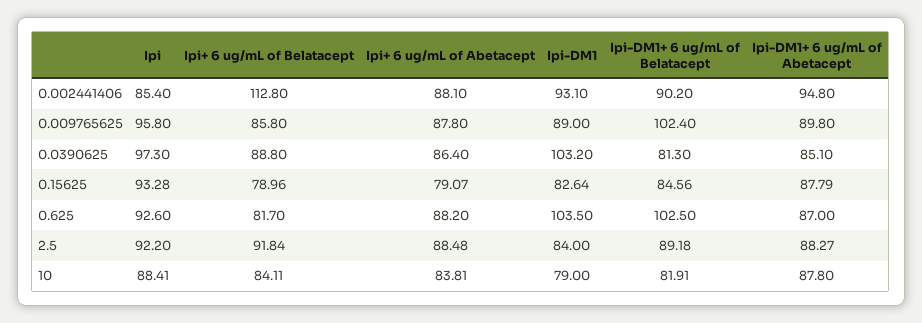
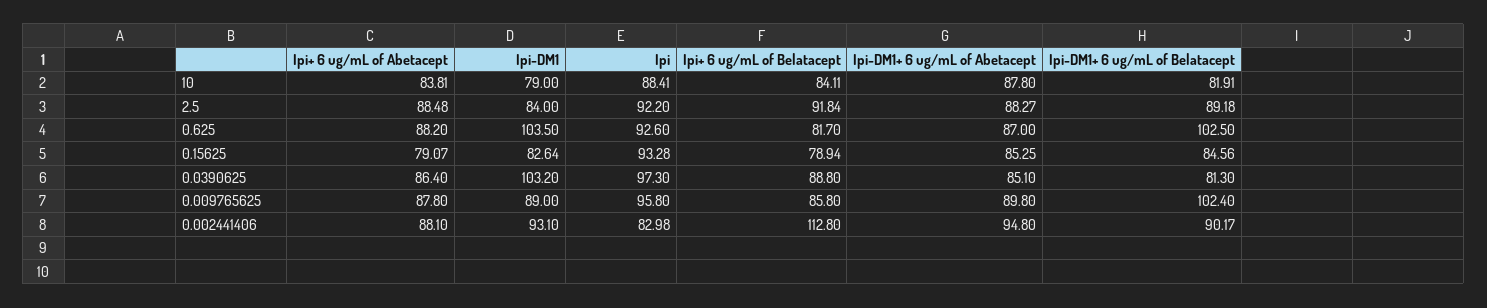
  {
    "Ipi": {
-     "0.002441406": 85.4,
+     "0.002441406": 82.98,
      "0.009765625": 95.8,
      "0.0390625": 97.3,
      "0.15625": 93.28,
      "0.625": 92.6,
      "2.5": 92.2,
      "10": 88.41
    },
    "Ipi+ 6 ug/mL of Belatacept": {
      "0.002441406": 112.8,
      "0.009765625": 85.8,
      "0.0390625": 88.8,
-     "0.15625": 78.96,
+     "0.15625": 78.94,
      "0.625": 81.7,
      "2.5": 91.84,
      "10": 84.11
    },
    "Ipi+ 6 ug/mL of Abetacept": {
      "0.002441406": 88.1,
      "0.009765625": 87.8,
      "0.0390625": 86.4,
      "0.15625": 79.07,
      "0.625": 88.2,
      "2.5": 88.48,
      "10": 83.81
    },
    "Ipi-DM1": {
      "0.002441406": 93.1,
      "0.009765625": 89,
      "0.0390625": 103.2,
      "0.15625": 82.64,
      "0.625": 103.5,
      "2.5": 84,
      "10": 79
    },
    "Ipi-DM1+ 6 ug/mL of Belatacept": {
-     "0.002441406": 90.2,
+     "0.002441406": 90.17,
      "0.009765625": 102.4,
      "0.0390625": 81.3,
      "0.15625": 84.56,
      "0.625": 102.5,
      "2.5": 89.18,
      "10": 81.91
    },
    "Ipi-DM1+ 6 ug/mL of Abetacept": {
      "0.002441406": 94.8,
      "0.009765625": 89.8,
      "0.0390625": 85.1,
-     "0.15625": 87.79,
+     "0.15625": 85.25,
      "0.625": 87,
      "2.5": 88.27,
      "10": 87.8
    }
  }

